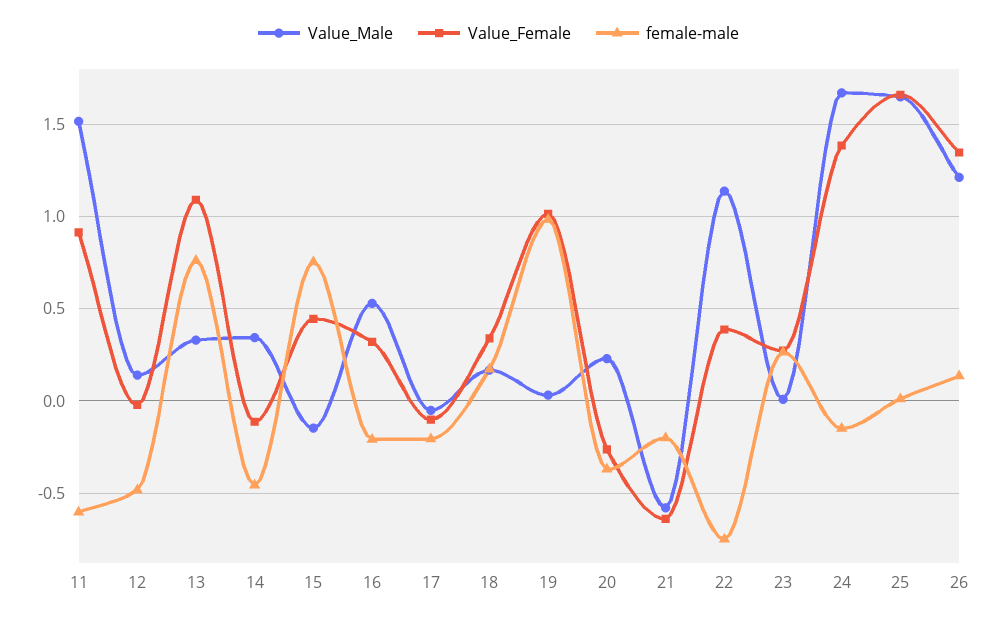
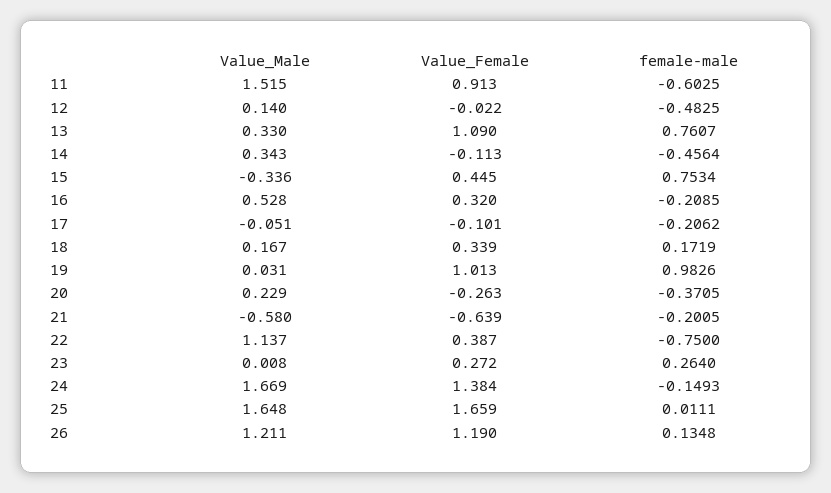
  {
    "Value_Male": {
      "11": 1.515,
      "12": 0.14,
      "13": 0.33,
      "14": 0.343,
-     "15": -0.15,
+     "15": -0.336,
      "16": 0.528,
      "17": -0.051,
      "18": 0.167,
      "19": 0.031,
      "20": 0.229,
      "21": -0.58,
      "22": 1.137,
      "23": 0.008,
      "24": 1.669,
      "25": 1.648,
      "26": 1.211
    },
    "Value_Female": {
      "11": 0.913,
      "12": -0.022,
      "13": 1.09,
      "14": -0.113,
      "15": 0.445,
      "16": 0.32,
      "17": -0.101,
      "18": 0.339,
      "19": 1.013,
      "20": -0.263,
      "21": -0.639,
      "22": 0.387,
      "23": 0.272,
      "24": 1.384,
      "25": 1.659,
-     "26": 1.35
+     "26": 1.19
    },
    "female-male": {
      "11": -0.6025,
      "12": -0.4825,
      "13": 0.7607,
      "14": -0.4564,
      "15": 0.7534,
      "16": -0.2085,
      "17": -0.2062,
      "18": 0.1719,
      "19": 0.9826,
      "20": -0.3705,
      "21": -0.2005,
      "22": -0.75,
      "23": 0.264,
      "24": -0.1493,
      "25": 0.0111,
      "26": 0.1348
    }
  }

